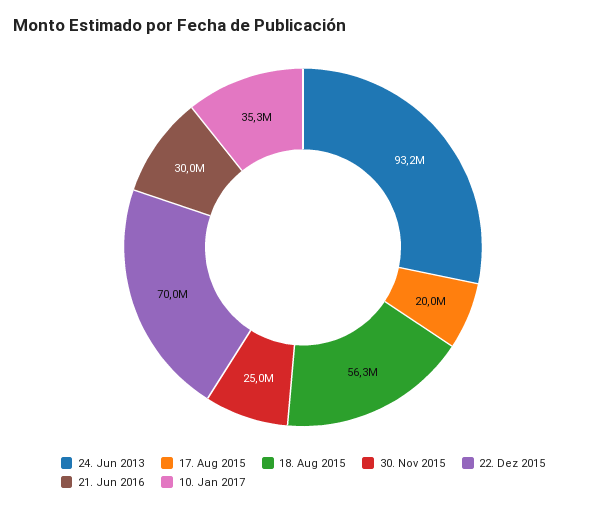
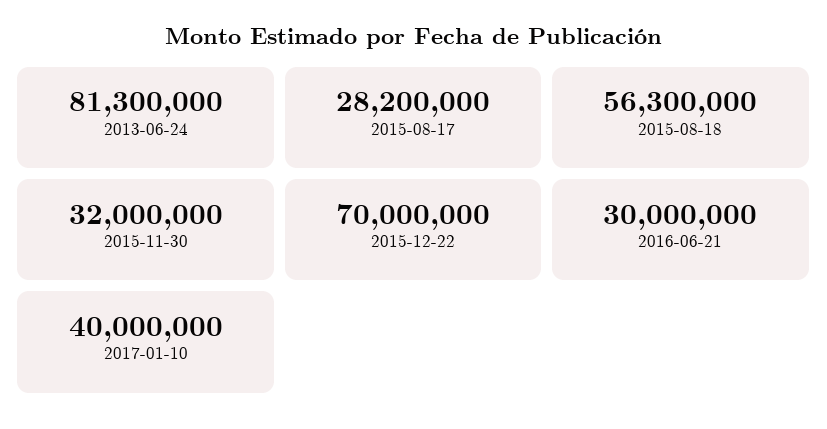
  {
-   "24. Jun 2013": 93200000,
+   "24. Jun 2013": 81300000,
-   "17. Aug 2015": 20000000,
+   "17. Aug 2015": 28200000,
    "18. Aug 2015": 56300000,
-   "30. Nov 2015": 25000000,
+   "30. Nov 2015": 32000000,
    "22. Dez 2015": 70000000,
    "21. Jun 2016": 30000000,
-   "10. Jan 2017": 35300000
+   "10. Jan 2017": 40000000
  }

